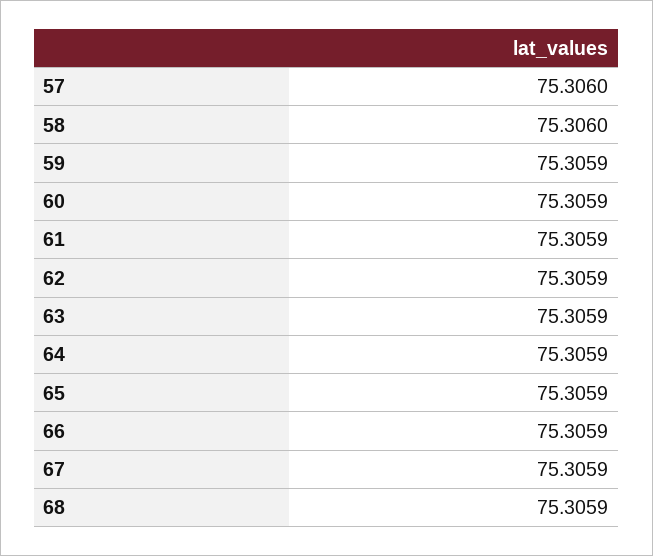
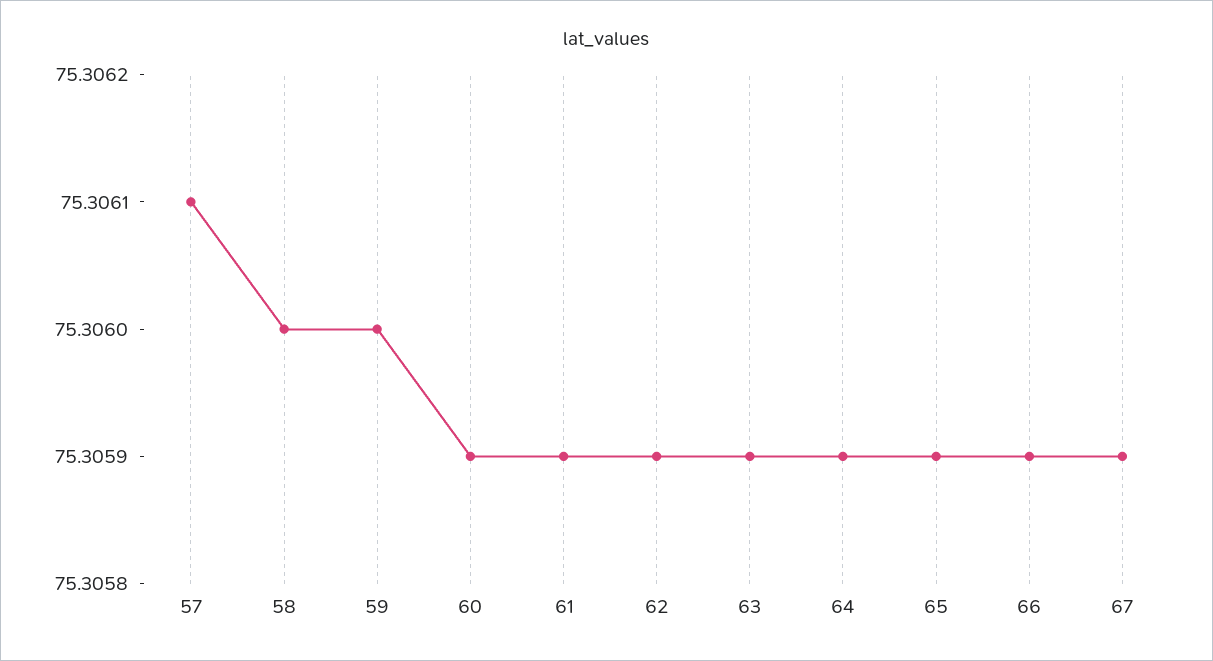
  {
-   "57": 75.306,
+   "57": 75.3061,
    "58": 75.306,
-   "59": 75.3059,
+   "59": 75.306,
    "60": 75.3059,
    "61": 75.3059,
    "62": 75.3059,
    "63": 75.3059,
    "64": 75.3059,
    "65": 75.3059,
    "66": 75.3059,
-   "67": 75.3059,
+   "67": 75.3059
-   "68": 75.3059
  }

